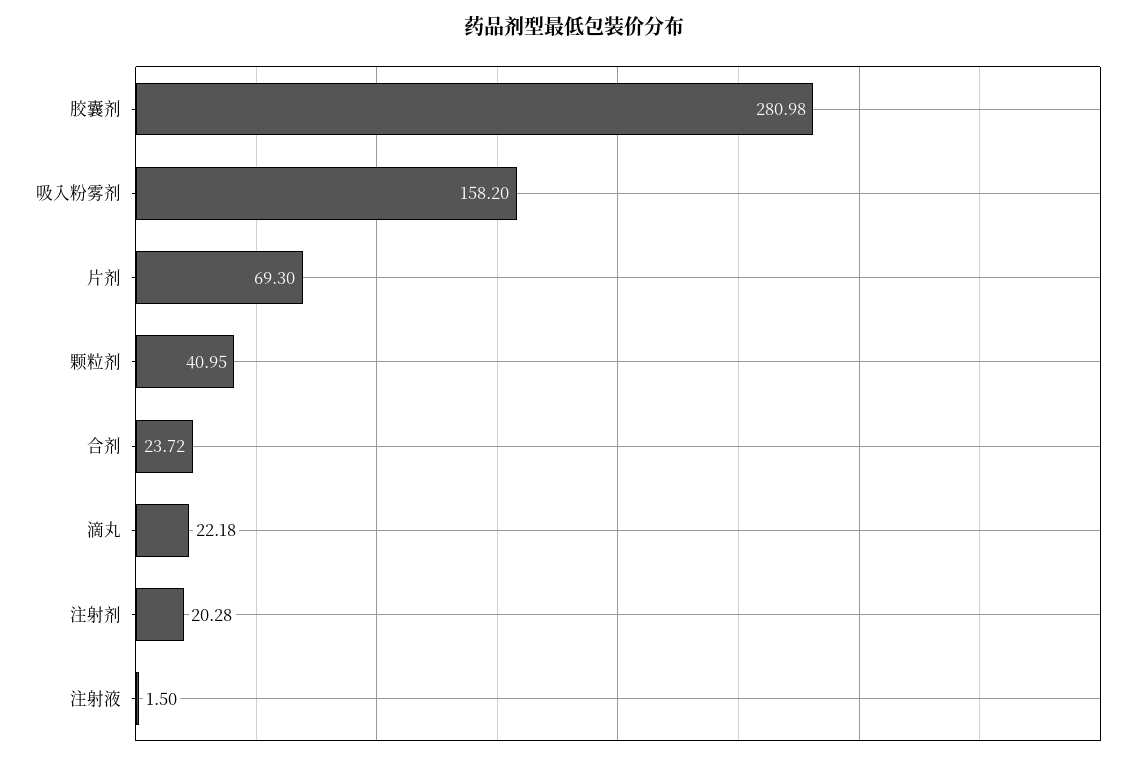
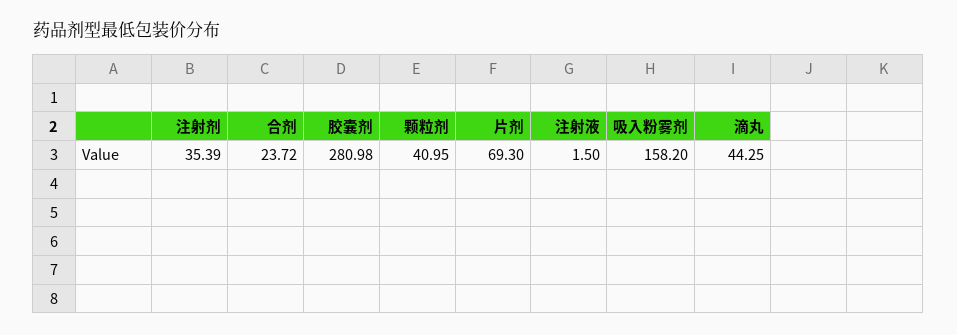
  {
    "胶囊剂": 280.98,
    "吸入粉雾剂": 158.2,
    "片剂": 69.3,
    "颗粒剂": 40.95,
    "合剂": 23.72,
-   "滴丸": 22.18,
+   "滴丸": 44.25,
-   "注射剂": 20.28,
+   "注射剂": 35.39,
    "注射液": 1.5
  }

